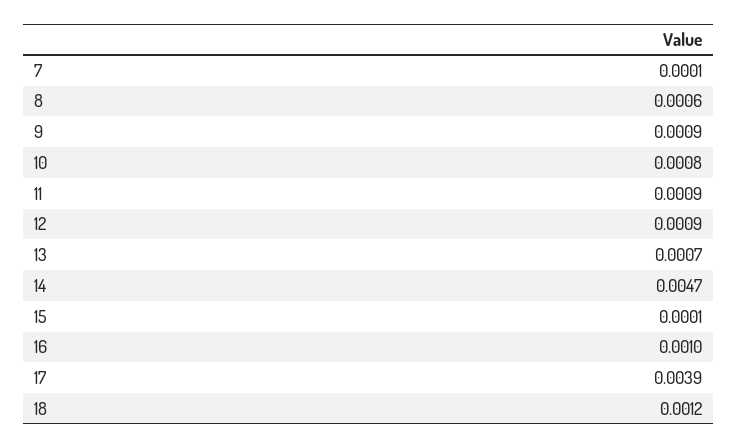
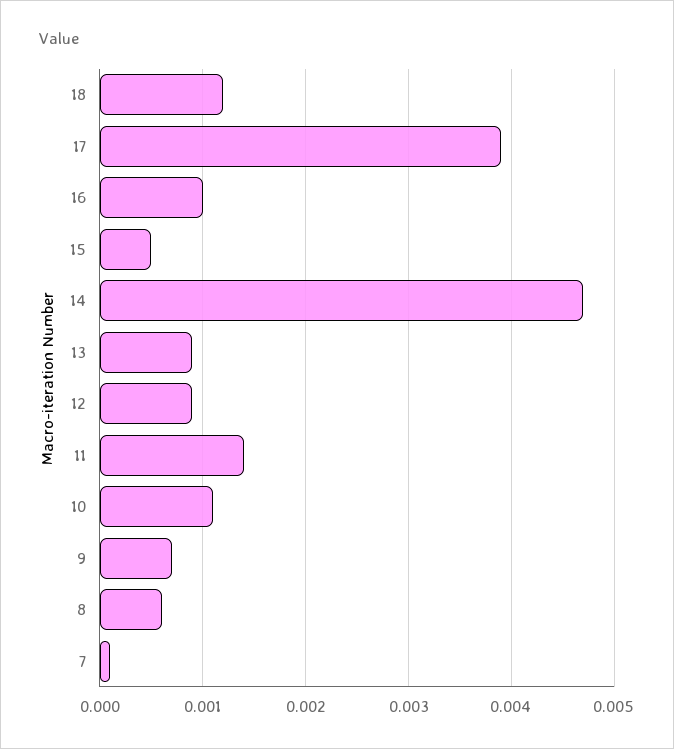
  {
    "7": 0.0001,
    "8": 0.0006,
-   "9": 0.0009,
+   "9": 0.0007,
-   "10": 0.0008,
+   "10": 0.0011,
-   "11": 0.0009,
+   "11": 0.0014,
    "12": 0.0009,
-   "13": 0.0007,
+   "13": 0.0009,
    "14": 0.0047,
-   "15": 0.0001,
+   "15": 0.0005,
    "16": 0.001,
    "17": 0.0039,
    "18": 0.0012
  }

